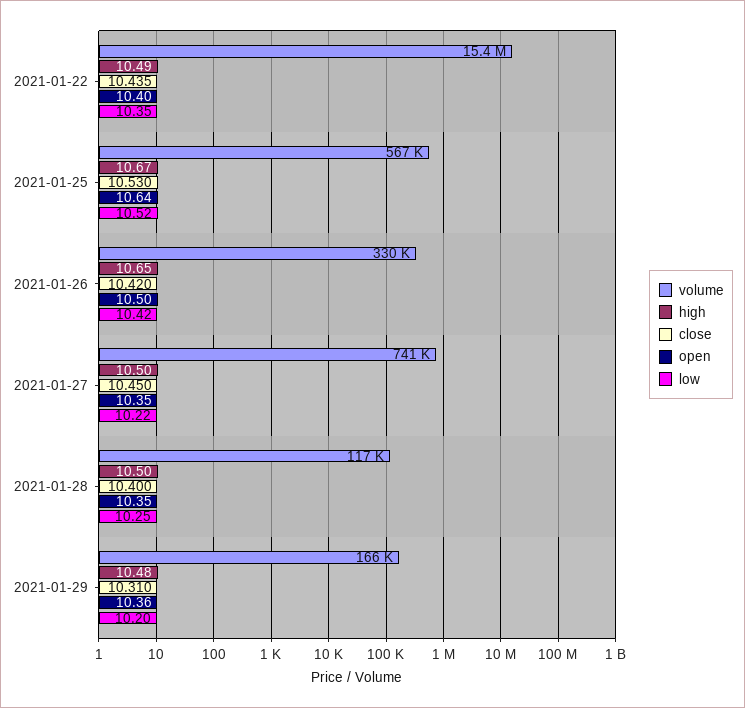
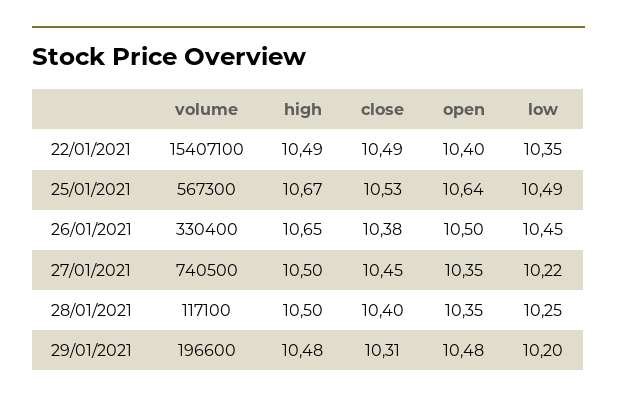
  {
    "volume": {
      "2021-01-22": 15407100,
      "2021-01-25": 567300,
      "2021-01-26": 330400,
      "2021-01-27": 740500,
      "2021-01-28": 117100,
-     "2021-01-29": 166000
+     "2021-01-29": 196600
    },
    "high": {
      "2021-01-22": 10.49,
      "2021-01-25": 10.67,
      "2021-01-26": 10.65,
      "2021-01-27": 10.5,
      "2021-01-28": 10.5,
      "2021-01-29": 10.48
    },
    "close": {
-     "2021-01-22": 10.435,
+     "2021-01-22": 10.49,
      "2021-01-25": 10.53,
-     "2021-01-26": 10.42,
+     "2021-01-26": 10.38,
      "2021-01-27": 10.45,
      "2021-01-28": 10.4,
      "2021-01-29": 10.31
    },
    "open": {
      "2021-01-22": 10.4,
      "2021-01-25": 10.64,
      "2021-01-26": 10.5,
      "2021-01-27": 10.35,
      "2021-01-28": 10.35,
-     "2021-01-29": 10.36
+     "2021-01-29": 10.48
    },
    "low": {
      "2021-01-22": 10.35,
-     "2021-01-25": 10.52,
+     "2021-01-25": 10.49,
-     "2021-01-26": 10.42,
+     "2021-01-26": 10.45,
      "2021-01-27": 10.22,
      "2021-01-28": 10.25,
      "2021-01-29": 10.2
    }
  }

